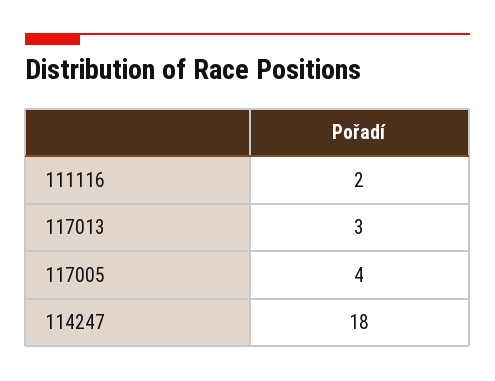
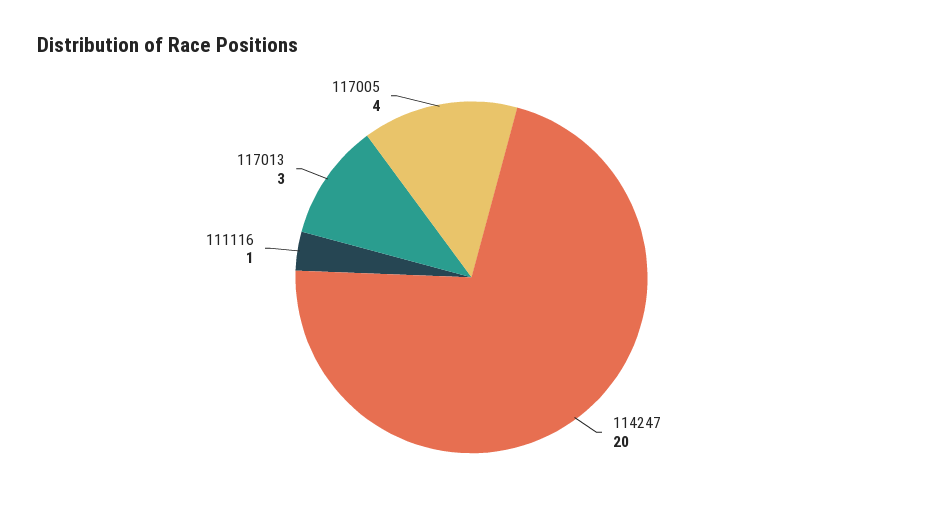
  {
-   "111116": 2,
+   "111116": 1,
    "117013": 3,
    "117005": 4,
-   "114247": 18
+   "114247": 20
  }

